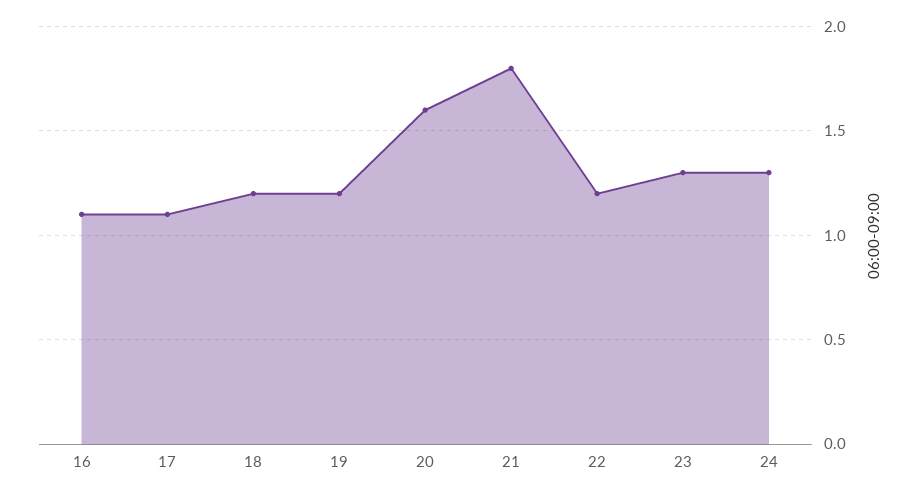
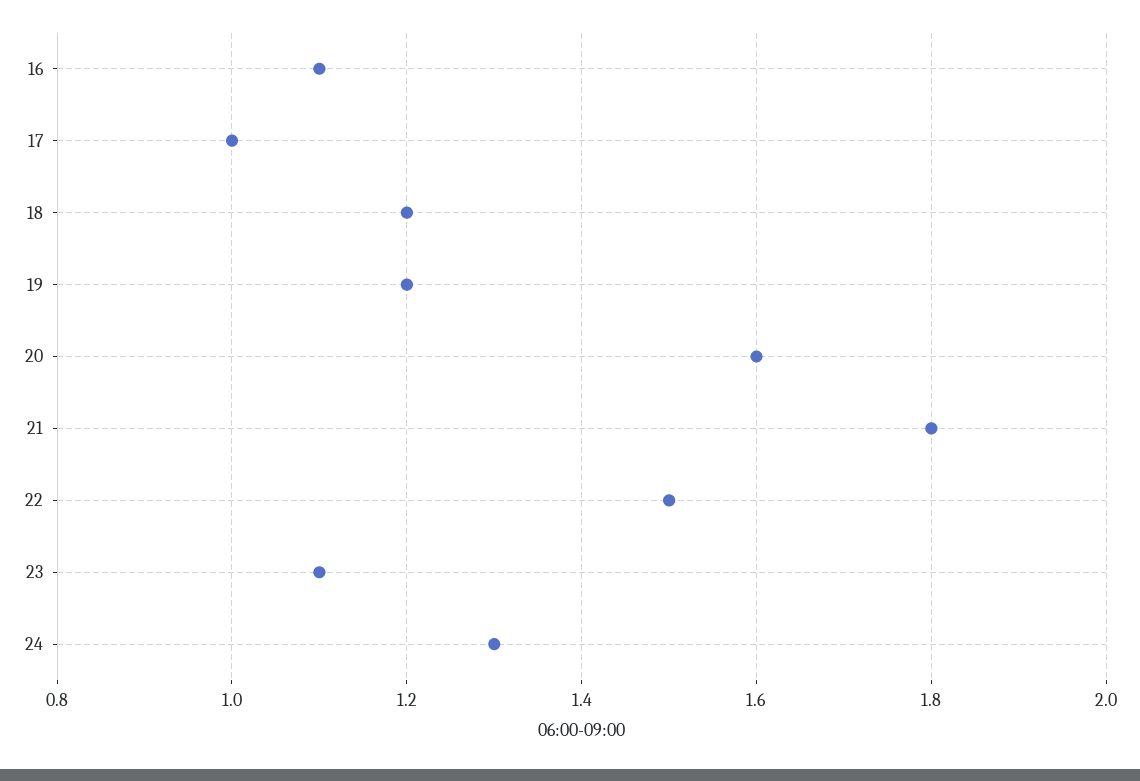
  {
    "16": 1.1,
-   "17": 1.1,
+   "17": 1,
    "18": 1.2,
    "19": 1.2,
    "20": 1.6,
    "21": 1.8,
-   "22": 1.2,
+   "22": 1.5,
-   "23": 1.3,
+   "23": 1.1,
    "24": 1.3
  }

